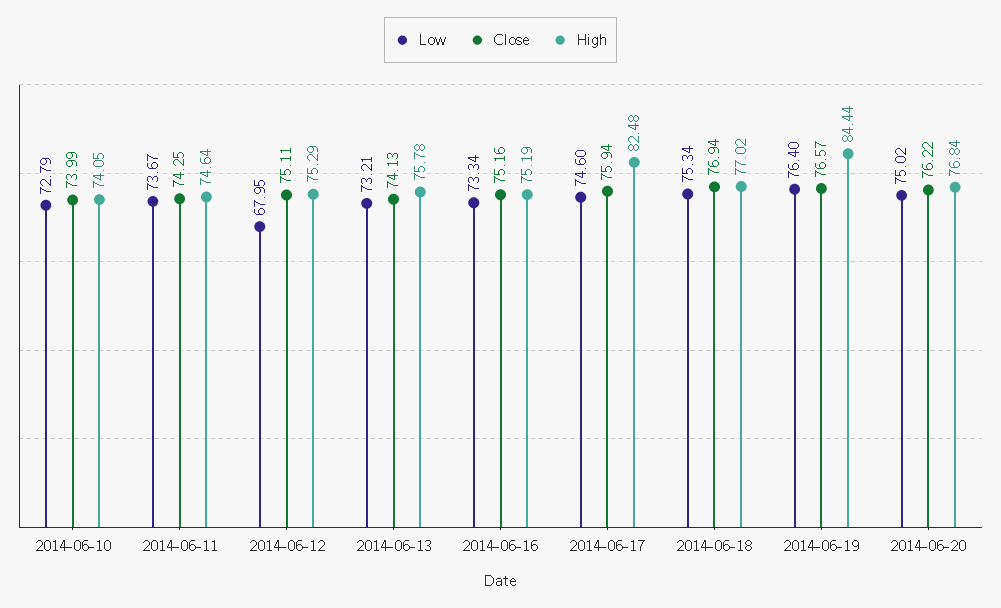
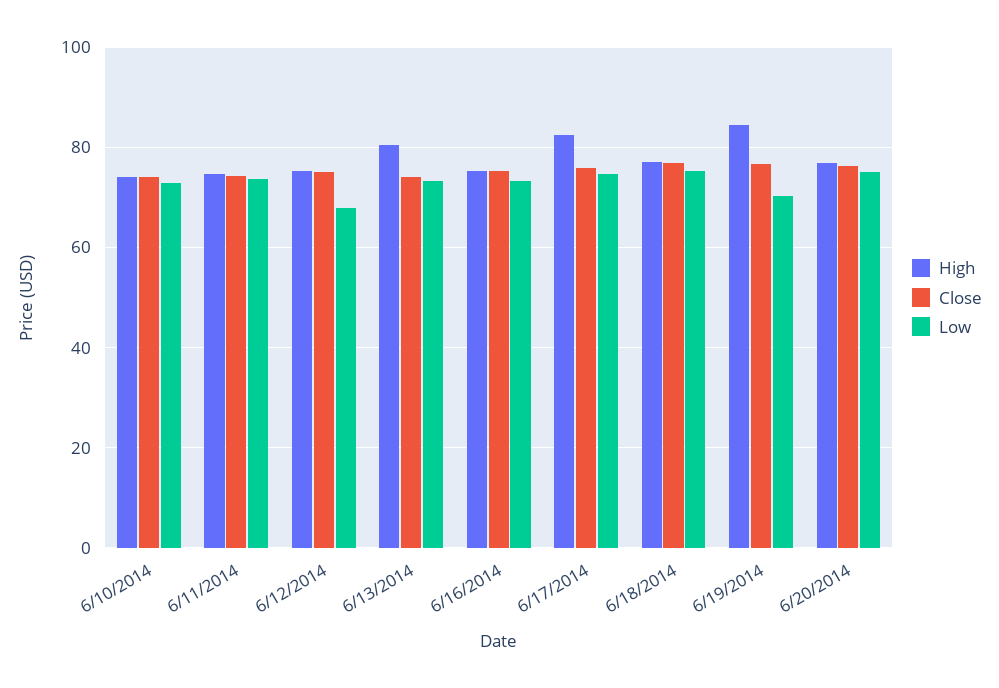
  {
    "Low": {
      "2014-06-10": 72.79,
      "2014-06-11": 73.67,
      "2014-06-12": 67.95,
      "2014-06-13": 73.21,
      "2014-06-16": 73.34,
      "2014-06-17": 74.6,
      "2014-06-18": 75.34,
-     "2014-06-19": 76.4,
+     "2014-06-19": 70,
      "2014-06-20": 75.02
    },
    "Close": {
      "2014-06-10": 73.99,
      "2014-06-11": 74.25,
      "2014-06-12": 75.11,
      "2014-06-13": 74.13,
      "2014-06-16": 75.16,
      "2014-06-17": 75.94,
      "2014-06-18": 76.94,
      "2014-06-19": 76.57,
      "2014-06-20": 76.22
    },
    "High": {
      "2014-06-10": 74.05,
      "2014-06-11": 74.64,
      "2014-06-12": 75.29,
-     "2014-06-13": 75.78,
+     "2014-06-13": 80,
      "2014-06-16": 75.19,
      "2014-06-17": 82.48,
      "2014-06-18": 77.02,
      "2014-06-19": 84.44,
      "2014-06-20": 76.84
    }
  }

